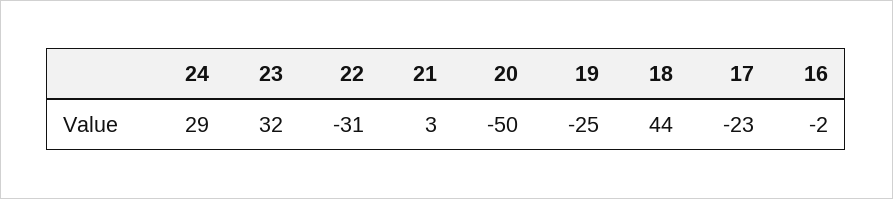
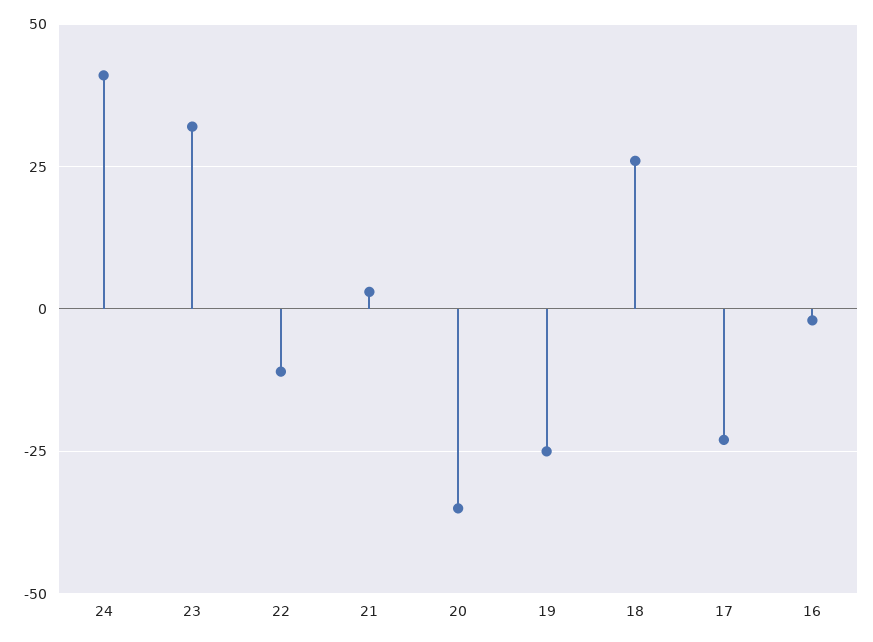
  {
-   "24": 29,
+   "24": 40,
    "23": 32,
-   "22": -31,
+   "22": -10,
    "21": 3,
-   "20": -50,
+   "20": -35,
    "19": -25,
-   "18": 44,
+   "18": 25,
    "17": -23,
    "16": -2
  }

